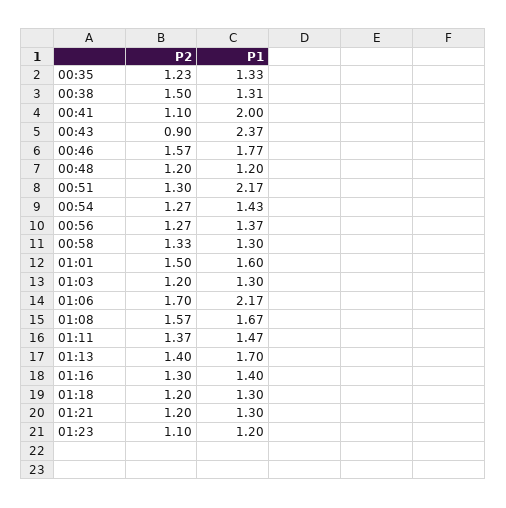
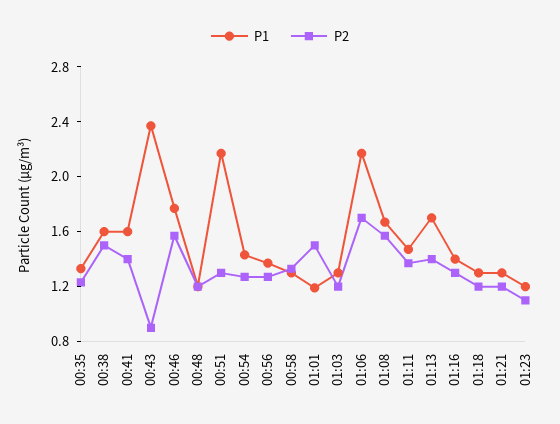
  {
    "P2": {
      "00:35": 1.23,
      "00:38": 1.5,
-     "00:41": 1.1,
+     "00:41": 1.4,
      "00:43": 0.9,
      "00:46": 1.57,
      "00:48": 1.2,
      "00:51": 1.3,
      "00:54": 1.27,
      "00:56": 1.27,
      "00:58": 1.33,
      "01:01": 1.5,
      "01:03": 1.2,
      "01:06": 1.7,
      "01:08": 1.57,
      "01:11": 1.37,
      "01:13": 1.4,
      "01:16": 1.3,
      "01:18": 1.2,
      "01:21": 1.2,
      "01:23": 1.1
    },
    "P1": {
      "00:35": 1.33,
-     "00:38": 1.31,
+     "00:38": 1.6,
-     "00:41": 2,
+     "00:41": 1.6,
      "00:43": 2.37,
      "00:46": 1.77,
      "00:48": 1.2,
      "00:51": 2.17,
      "00:54": 1.43,
      "00:56": 1.37,
      "00:58": 1.3,
-     "01:01": 1.6,
+     "01:01": 1.2,
      "01:03": 1.3,
      "01:06": 2.17,
      "01:08": 1.67,
      "01:11": 1.47,
      "01:13": 1.7,
      "01:16": 1.4,
      "01:18": 1.3,
      "01:21": 1.3,
      "01:23": 1.2
    }
  }

